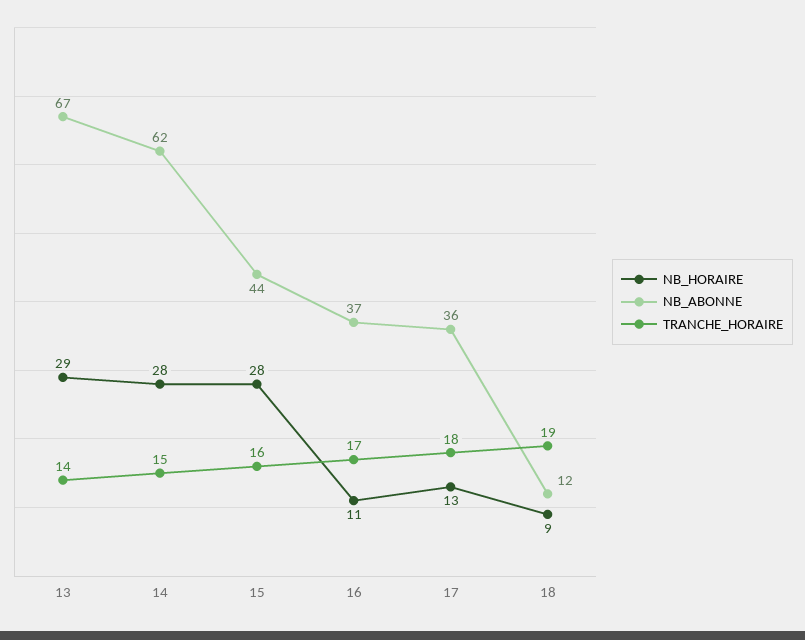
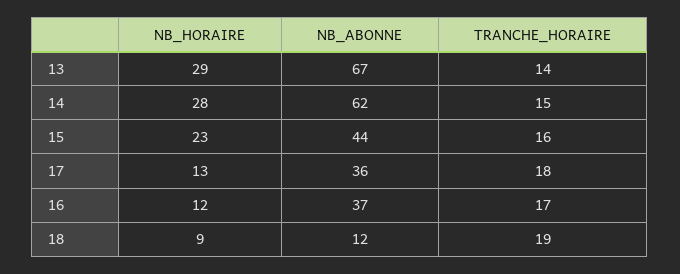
  {
    "NB_HORAIRE": {
      "13": 29,
      "14": 28,
-     "15": 28,
+     "15": 23,
-     "16": 11,
+     "16": 12,
      "17": 13,
      "18": 9
    },
    "NB_ABONNE": {
      "13": 67,
      "14": 62,
      "15": 44,
      "16": 37,
      "17": 36,
      "18": 12
    },
    "TRANCHE_HORAIRE": {
      "13": 14,
      "14": 15,
      "15": 16,
      "16": 17,
      "17": 18,
      "18": 19
    }
  }

